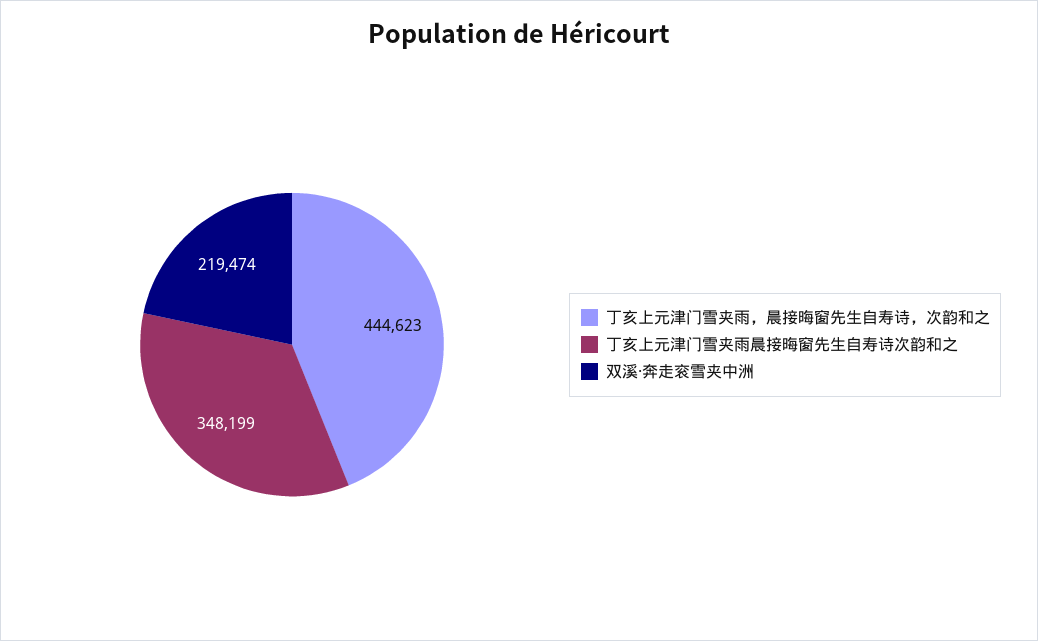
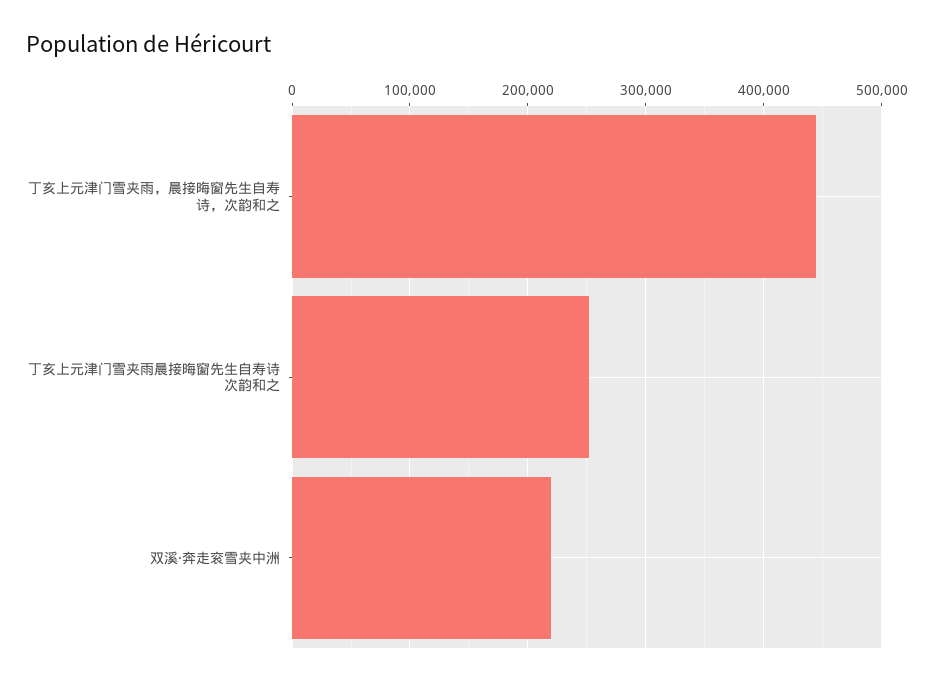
  {
    "丁亥上元津门雪夹雨，晨接晦窗先生自寿诗，次韵和之": 444623,
-   "丁亥上元津门雪夹雨晨接晦窗先生自寿诗次韵和之": 348199,
+   "丁亥上元津门雪夹雨晨接晦窗先生自寿诗次韵和之": 250000,
    "双溪·奔走衮雪夹中洲": 219474
  }

